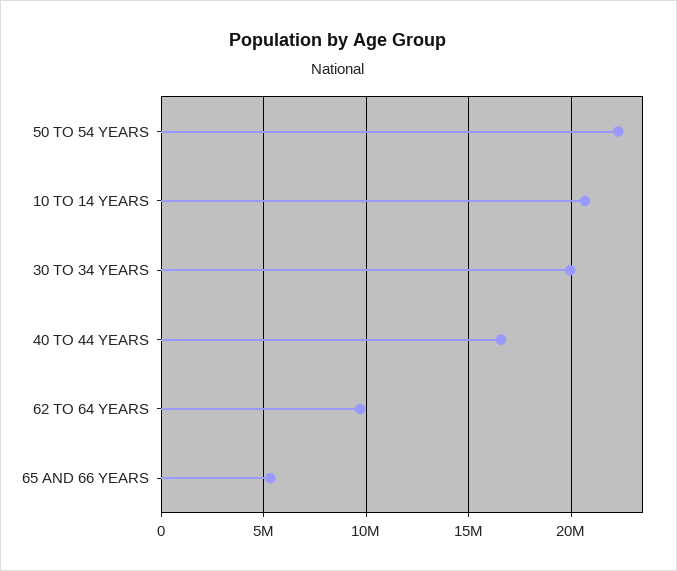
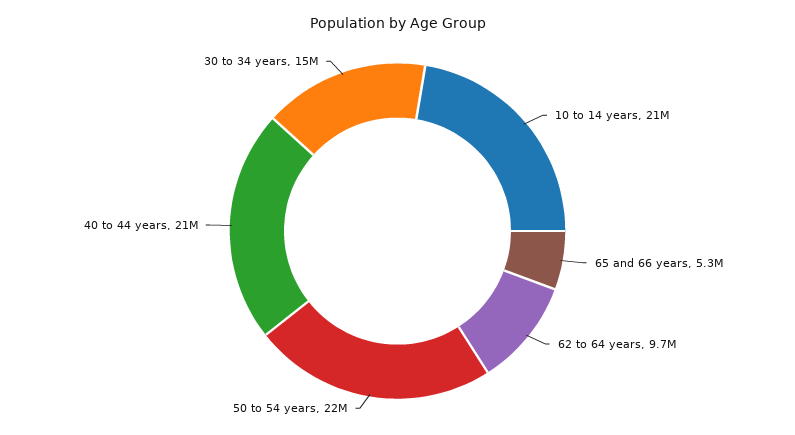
  {
    "50 TO 54 YEARS": 22000000,
    "10 TO 14 YEARS": 21000000,
-   "30 TO 34 YEARS": 20000000,
+   "30 TO 34 YEARS": 15000000,
-   "40 TO 44 YEARS": 16500000,
+   "40 TO 44 YEARS": 21000000,
    "62 TO 64 YEARS": 9700000,
    "65 AND 66 YEARS": 5300000
  }

